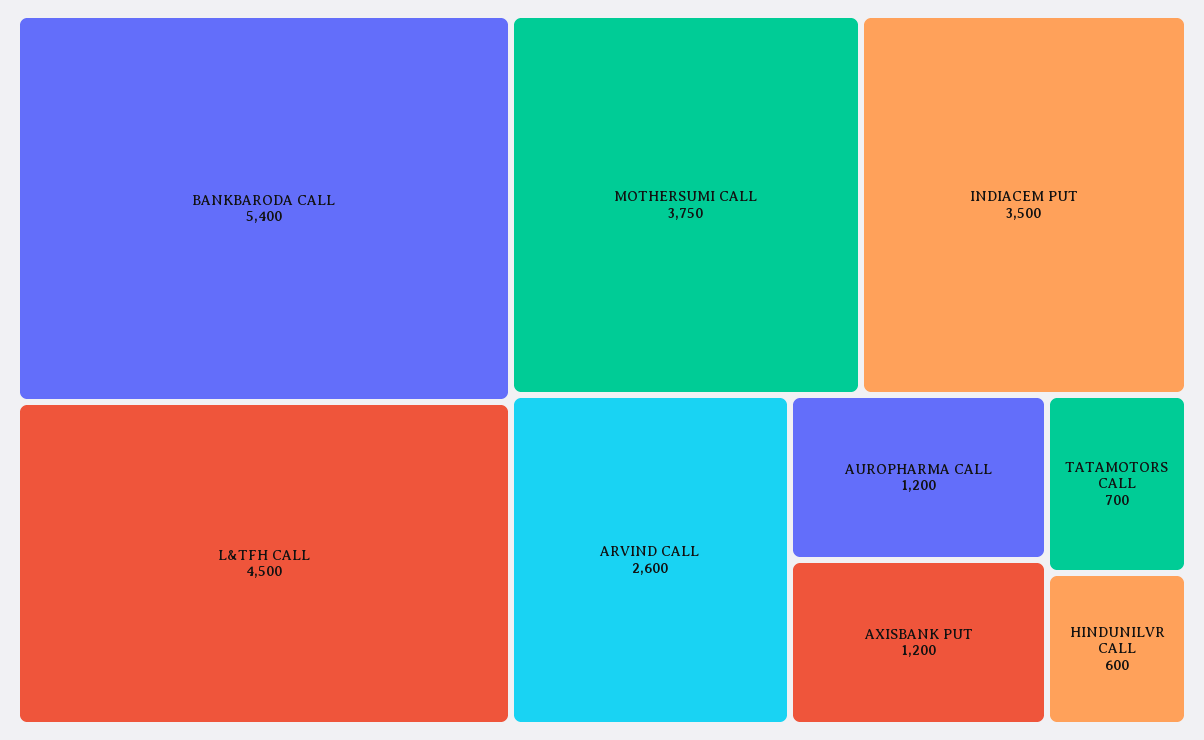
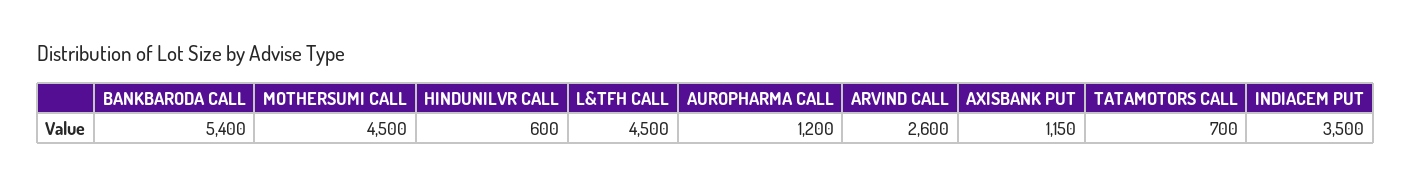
  {
    "BANKBARODA CALL": 5400,
    "L&TFH CALL": 4500,
-   "MOTHERSUMI CALL": 3750,
+   "MOTHERSUMI CALL": 4500,
    "INDIACEM PUT": 3500,
    "ARVIND CALL": 2600,
    "AUROPHARMA CALL": 1200,
-   "AXISBANK PUT": 1200,
+   "AXISBANK PUT": 1150,
    "TATAMOTORS CALL": 700,
    "HINDUNILVR CALL": 600
  }

